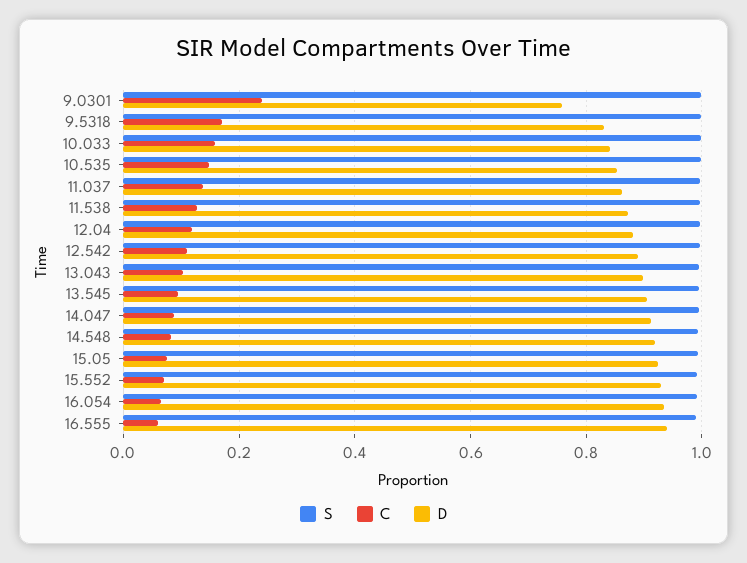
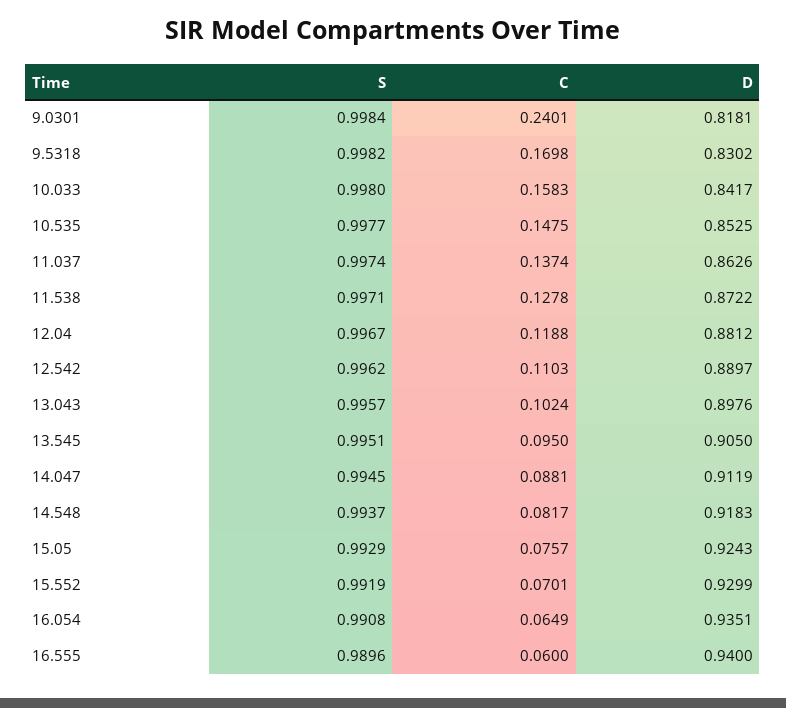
  {
    "S": {
      "9.0301": 0.9984,
      "9.5318": 0.9982,
      "10.033": 0.998,
      "10.535": 0.9977,
      "11.037": 0.9974,
      "11.538": 0.9971,
      "12.04": 0.9967,
      "12.542": 0.9962,
      "13.043": 0.9957,
      "13.545": 0.9951,
      "14.047": 0.9945,
      "14.548": 0.9937,
      "15.05": 0.9929,
      "15.552": 0.9919,
      "16.054": 0.9908,
      "16.555": 0.9896
    },
    "C": {
      "9.0301": 0.2401,
      "9.5318": 0.1698,
      "10.033": 0.1583,
      "10.535": 0.1475,
      "11.037": 0.1374,
      "11.538": 0.1278,
      "12.04": 0.1188,
      "12.542": 0.1103,
      "13.043": 0.1024,
      "13.545": 0.095,
      "14.047": 0.0881,
      "14.548": 0.0817,
      "15.05": 0.0757,
      "15.552": 0.0701,
      "16.054": 0.0649,
      "16.555": 0.06
    },
    "D": {
-     "9.0301": 0.76,
+     "9.0301": 0.8181,
      "9.5318": 0.8302,
      "10.033": 0.8417,
      "10.535": 0.8525,
      "11.037": 0.8626,
      "11.538": 0.8722,
      "12.04": 0.8812,
      "12.542": 0.8897,
      "13.043": 0.8976,
      "13.545": 0.905,
      "14.047": 0.9119,
      "14.548": 0.9183,
      "15.05": 0.9243,
      "15.552": 0.9299,
      "16.054": 0.9351,
      "16.555": 0.94
    }
  }

